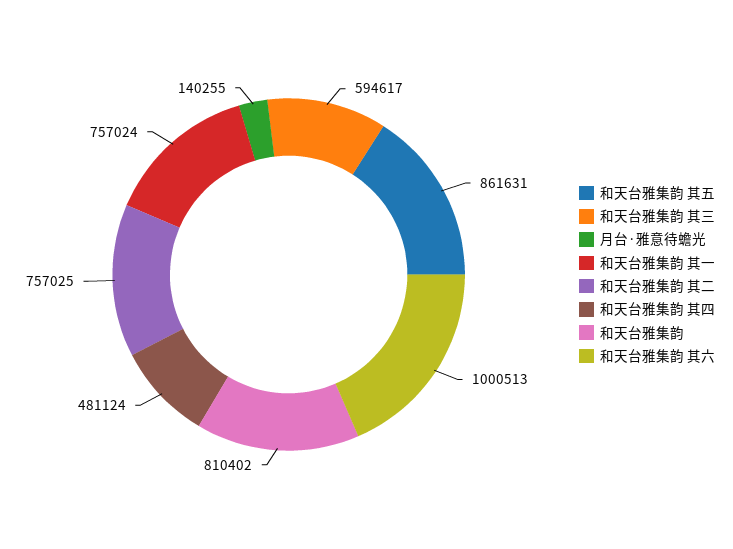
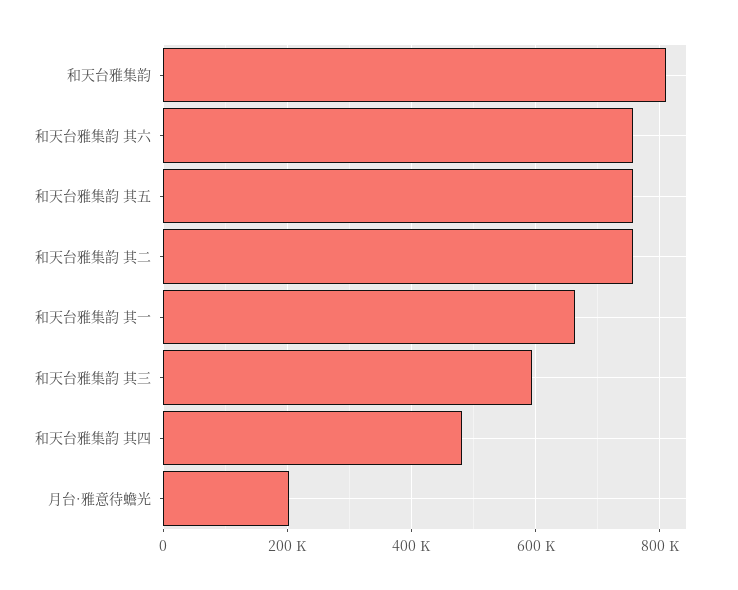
  {
-   "和天台雅集韵 其五": 861631,
+   "和天台雅集韵 其五": 760000,
    "和天台雅集韵 其三": 594617,
-   "月台·雅意待蟾光": 140255,
+   "月台·雅意待蟾光": 200000,
-   "和天台雅集韵 其一": 757024,
+   "和天台雅集韵 其一": 660000,
    "和天台雅集韵 其二": 757025,
    "和天台雅集韵 其四": 481124,
    "和天台雅集韵": 810402,
-   "和天台雅集韵 其六": 1000513
+   "和天台雅集韵 其六": 760000
  }

